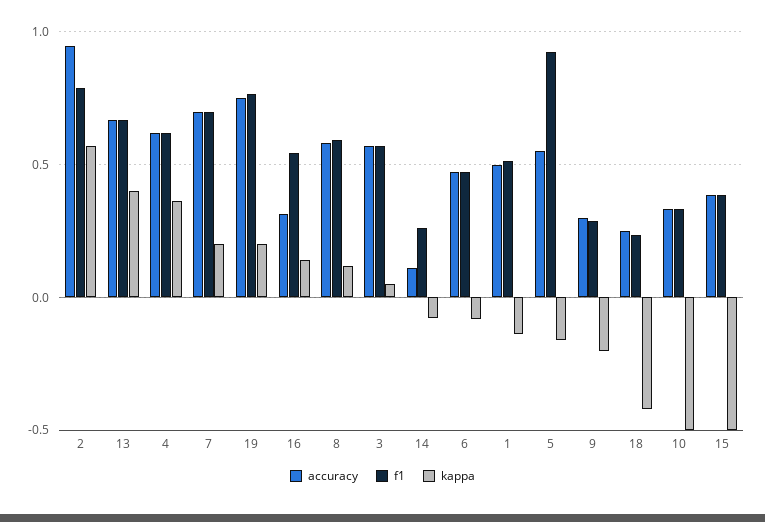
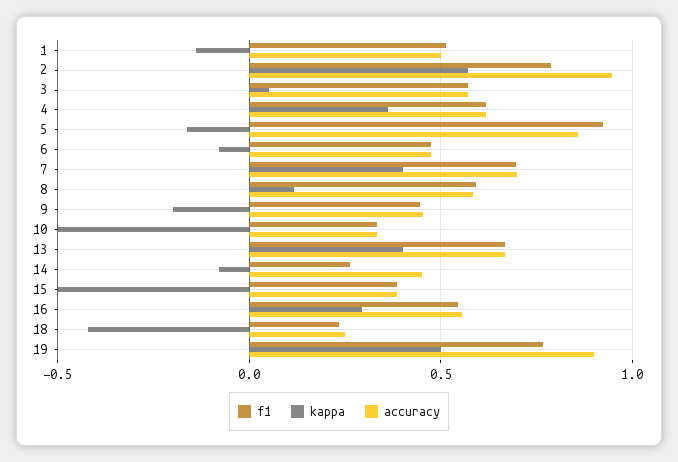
  {
    "accuracy": {
      "2": 0.95,
      "13": 0.65,
      "4": 0.6,
      "7": 0.7,
-     "19": 0.75,
+     "19": 0.9,
-     "16": 0.3,
+     "16": 0.55,
      "8": 0.6,
      "3": 0.55,
-     "14": 0.1,
+     "14": 0.45,
      "6": 0.45,
      "1": 0.5,
-     "5": 0.55,
+     "5": 0.85,
-     "9": 0.3,
+     "9": 0.45,
      "18": 0.25,
      "10": 0.35,
      "15": 0.4
    },
    "f1": {
      "2": 0.8,
      "13": 0.65,
      "4": 0.6,
      "7": 0.7,
      "19": 0.75,
      "16": 0.55,
      "8": 0.6,
      "3": 0.55,
      "14": 0.25,
      "6": 0.45,
      "1": 0.5,
      "5": 0.9,
-     "9": 0.3,
+     "9": 0.45,
      "18": 0.25,
      "10": 0.35,
      "15": 0.4
    },
    "kappa": {
      "2": 0.55,
      "13": 0.4,
      "4": 0.35,
-     "7": 0.2,
+     "7": 0.4,
-     "19": 0.2,
+     "19": 0.5,
-     "16": 0.15,
+     "16": 0.3,
      "8": 0.1,
      "3": 0.05,
      "14": -0.1,
      "6": -0.1,
      "1": -0.15,
      "5": -0.15,
      "9": -0.2,
      "18": -0.4,
      "10": -0.5,
      "15": -0.5
    }
  }

